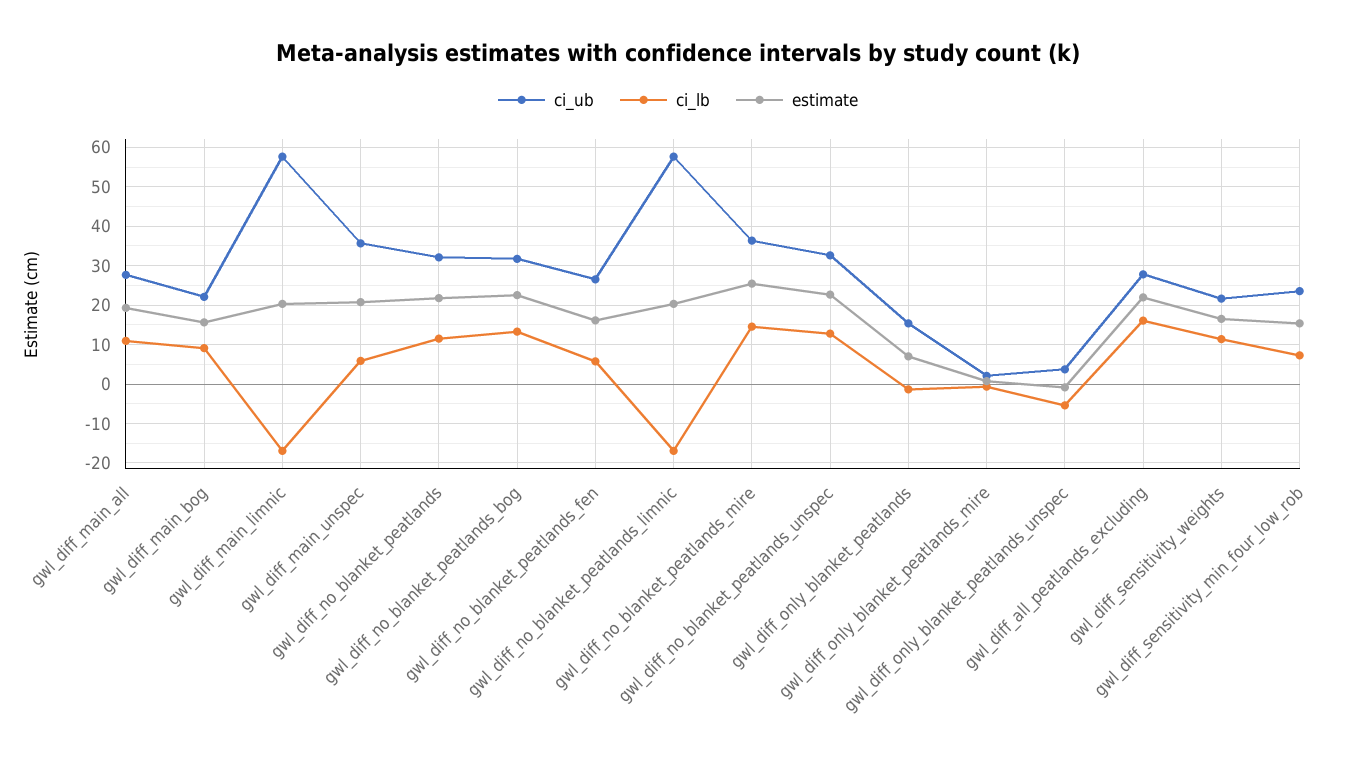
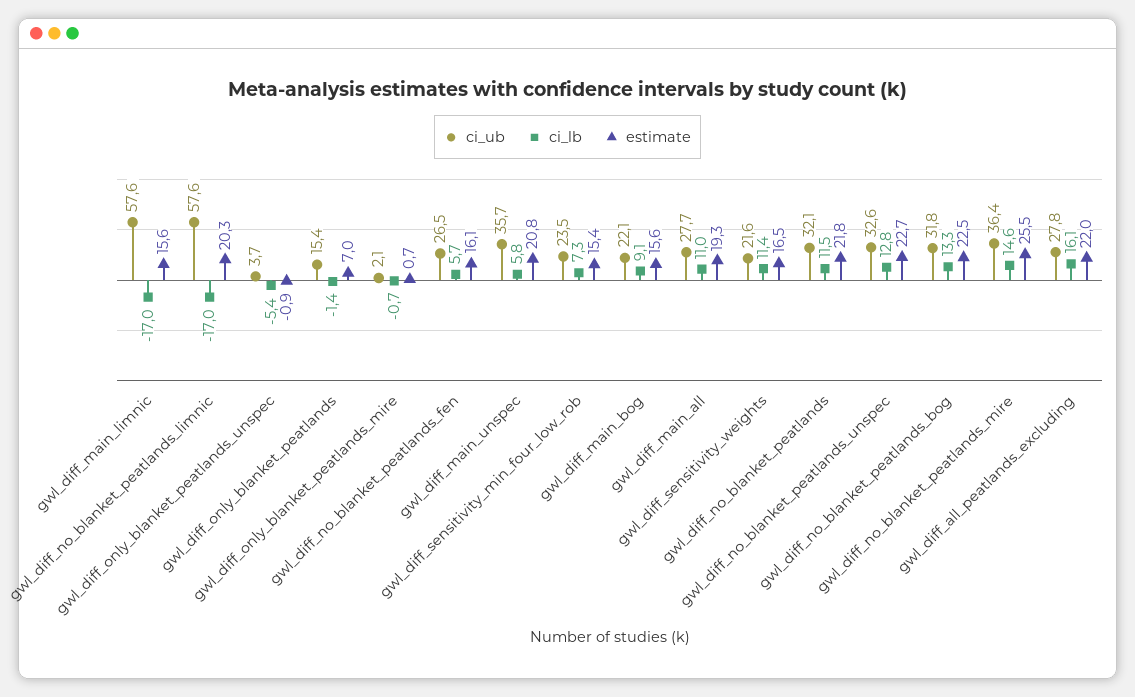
  {
    "ci_ub": {
      "gwl_diff_main_all": 27.7,
      "gwl_diff_main_bog": 22.1,
      "gwl_diff_main_limnic": 57.6,
      "gwl_diff_main_unspec": 35.7,
      "gwl_diff_no_blanket_peatlands": 32.1,
      "gwl_diff_no_blanket_peatlands_bog": 31.8,
      "gwl_diff_no_blanket_peatlands_fen": 26.5,
      "gwl_diff_no_blanket_peatlands_limnic": 57.6,
      "gwl_diff_no_blanket_peatlands_mire": 36.4,
      "gwl_diff_no_blanket_peatlands_unspec": 32.6,
      "gwl_diff_only_blanket_peatlands": 15.4,
      "gwl_diff_only_blanket_peatlands_mire": 2.1,
      "gwl_diff_only_blanket_peatlands_unspec": 3.7,
      "gwl_diff_all_peatlands_excluding": 27.8,
      "gwl_diff_sensitivity_weights": 21.6,
      "gwl_diff_sensitivity_min_four_low_rob": 23.5
    },
    "ci_lb": {
      "gwl_diff_main_all": 11,
      "gwl_diff_main_bog": 9.1,
      "gwl_diff_main_limnic": -17,
      "gwl_diff_main_unspec": 5.8,
      "gwl_diff_no_blanket_peatlands": 11.5,
      "gwl_diff_no_blanket_peatlands_bog": 13.3,
      "gwl_diff_no_blanket_peatlands_fen": 5.7,
      "gwl_diff_no_blanket_peatlands_limnic": -17,
      "gwl_diff_no_blanket_peatlands_mire": 14.6,
      "gwl_diff_no_blanket_peatlands_unspec": 12.8,
      "gwl_diff_only_blanket_peatlands": -1.4,
      "gwl_diff_only_blanket_peatlands_mire": -0.7,
      "gwl_diff_only_blanket_peatlands_unspec": -5.4,
      "gwl_diff_all_peatlands_excluding": 16.1,
      "gwl_diff_sensitivity_weights": 11.4,
      "gwl_diff_sensitivity_min_four_low_rob": 7.3
    },
    "estimate": {
      "gwl_diff_main_all": 19.3,
      "gwl_diff_main_bog": 15.6,
-     "gwl_diff_main_limnic": 20,
+     "gwl_diff_main_limnic": 15.6,
      "gwl_diff_main_unspec": 20.8,
      "gwl_diff_no_blanket_peatlands": 21.8,
      "gwl_diff_no_blanket_peatlands_bog": 22.5,
      "gwl_diff_no_blanket_peatlands_fen": 16.1,
      "gwl_diff_no_blanket_peatlands_limnic": 20.3,
      "gwl_diff_no_blanket_peatlands_mire": 25.5,
      "gwl_diff_no_blanket_peatlands_unspec": 22.7,
      "gwl_diff_only_blanket_peatlands": 7,
      "gwl_diff_only_blanket_peatlands_mire": 0.7,
      "gwl_diff_only_blanket_peatlands_unspec": -0.9,
      "gwl_diff_all_peatlands_excluding": 22,
      "gwl_diff_sensitivity_weights": 16.5,
      "gwl_diff_sensitivity_min_four_low_rob": 15.4
    }
  }

